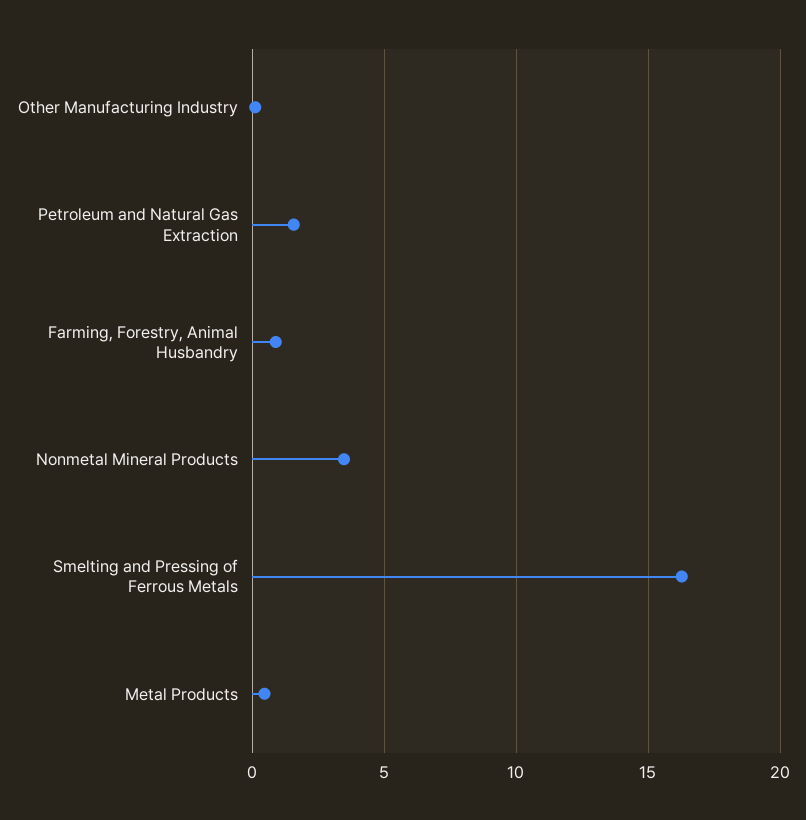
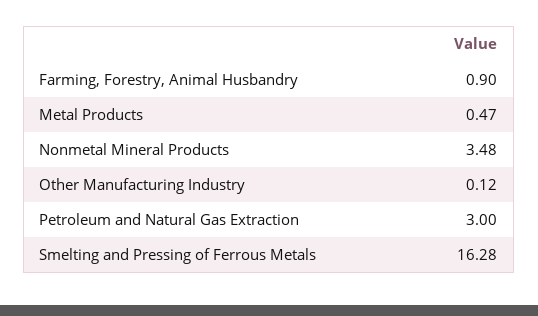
  {
    "Other Manufacturing Industry": 0.12,
-   "Petroleum and Natural Gas Extraction": 1.5,
+   "Petroleum and Natural Gas Extraction": 3,
    "Farming, Forestry, Animal Husbandry": 0.9,
    "Nonmetal Mineral Products": 3.48,
    "Smelting and Pressing of Ferrous Metals": 16.28,
    "Metal Products": 0.47
  }

